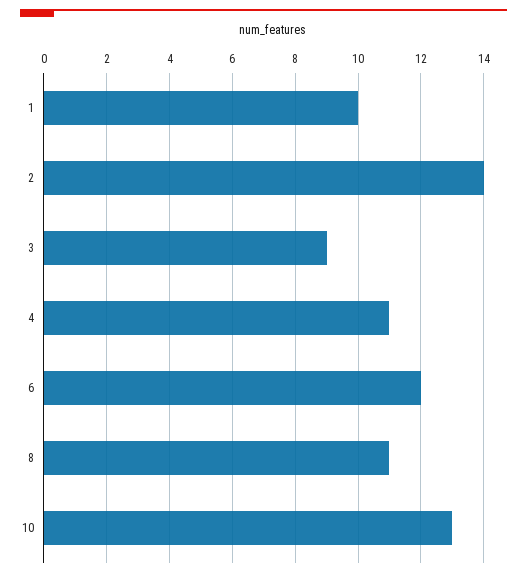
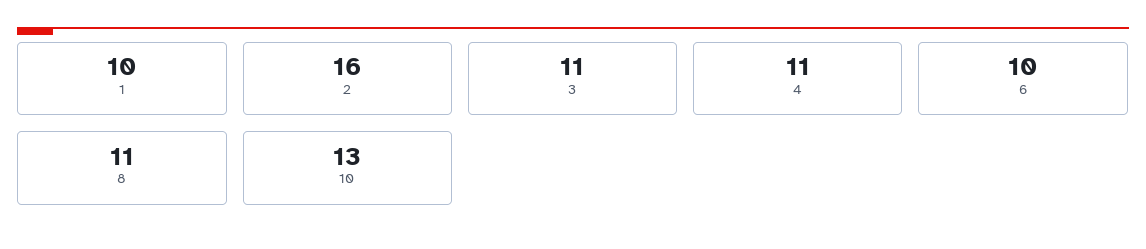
  {
    "1": 10,
-   "2": 14,
+   "2": 16,
-   "3": 9,
+   "3": 11,
    "4": 11,
-   "6": 12,
+   "6": 10,
    "8": 11,
    "10": 13
  }

